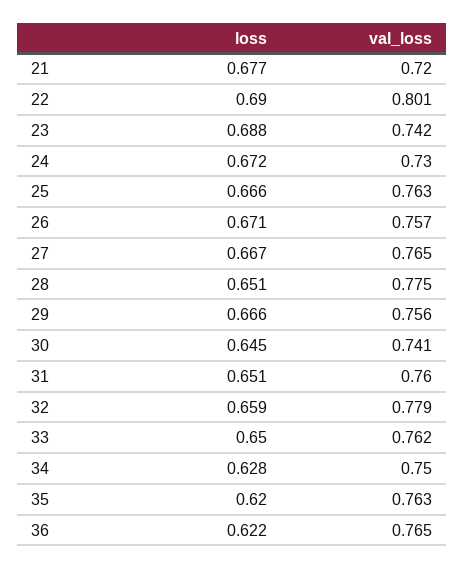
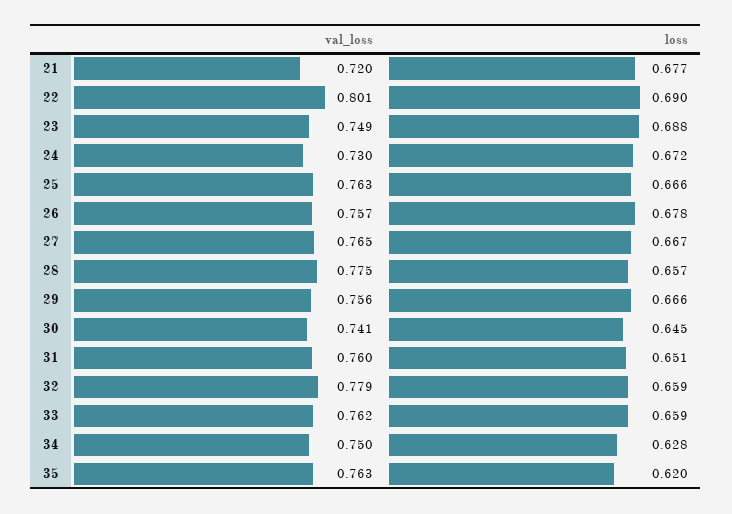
  {
    "loss": {
      "21": 0.677,
      "22": 0.69,
      "23": 0.688,
      "24": 0.672,
      "25": 0.666,
-     "26": 0.671,
+     "26": 0.678,
      "27": 0.667,
-     "28": 0.651,
+     "28": 0.657,
      "29": 0.666,
      "30": 0.645,
      "31": 0.651,
      "32": 0.659,
-     "33": 0.65,
+     "33": 0.659,
      "34": 0.628,
-     "35": 0.62,
+     "35": 0.62
-     "36": 0.622
    },
    "val_loss": {
      "21": 0.72,
      "22": 0.801,
-     "23": 0.742,
+     "23": 0.749,
      "24": 0.73,
      "25": 0.763,
      "26": 0.757,
      "27": 0.765,
      "28": 0.775,
      "29": 0.756,
      "30": 0.741,
      "31": 0.76,
      "32": 0.779,
      "33": 0.762,
      "34": 0.75,
-     "35": 0.763,
+     "35": 0.763
-     "36": 0.765
    }
  }

